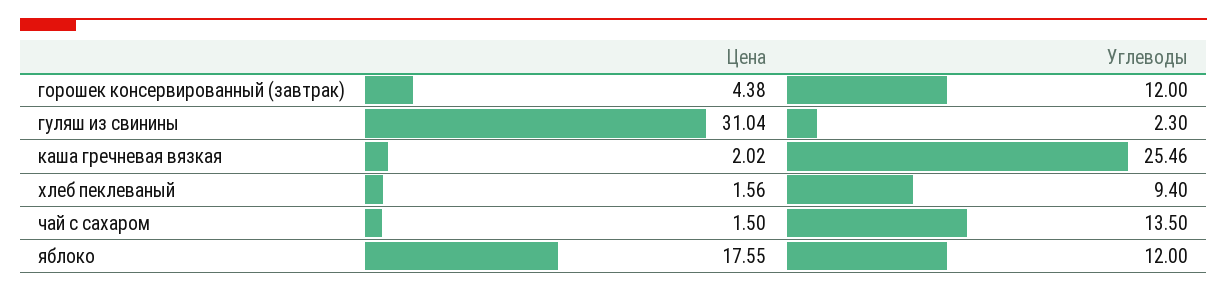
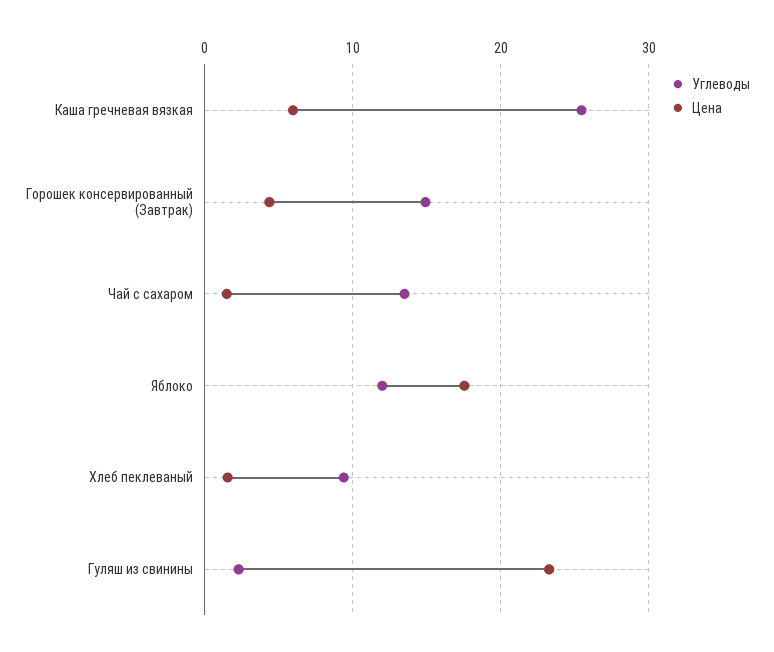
  {
    "Цена": {
      "горошек консервированный (завтрак)": 4.38,
-     "гуляш из свинины": 31.04,
+     "гуляш из свинины": 23,
-     "каша гречневая вязкая": 2.02,
+     "каша гречневая вязкая": 6,
      "хлеб пеклеваный": 1.56,
      "чай с сахаром": 1.5,
      "яблоко": 17.55
    },
    "Углеводы": {
-     "горошек консервированный (завтрак)": 12,
+     "горошек консервированный (завтрак)": 15,
      "гуляш из свинины": 2.3,
      "каша гречневая вязкая": 25.46,
      "хлеб пеклеваный": 9.4,
      "чай с сахаром": 13.5,
      "яблоко": 12
    }
  }

